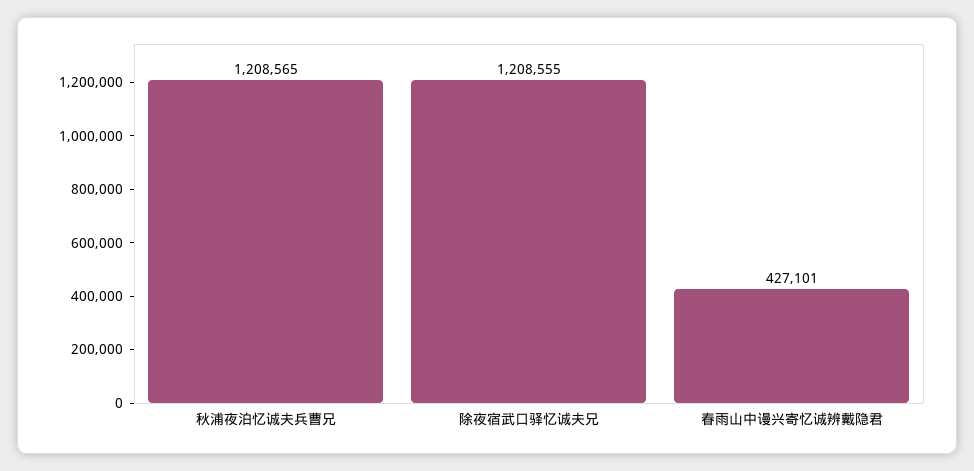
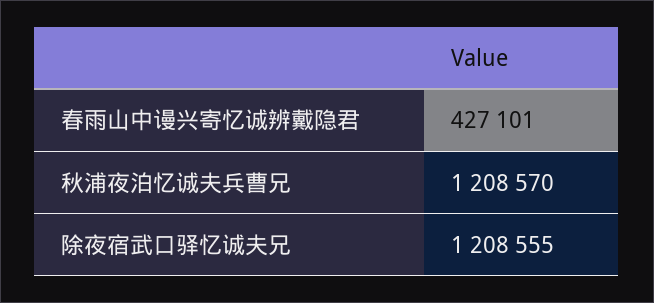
  {
-   "秋浦夜泊忆诚夫兵曹兄": 1208565,
+   "秋浦夜泊忆诚夫兵曹兄": 1208570,
    "除夜宿武口驿忆诚夫兄": 1208555,
    "春雨山中谩兴寄忆诚辨戴隐君": 427101
  }

